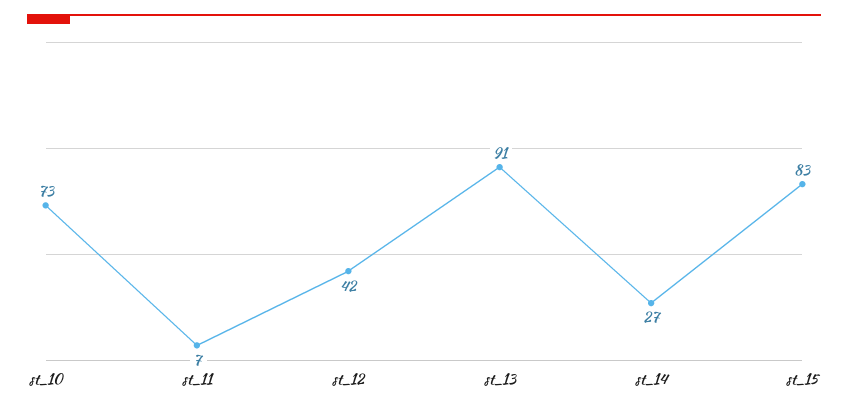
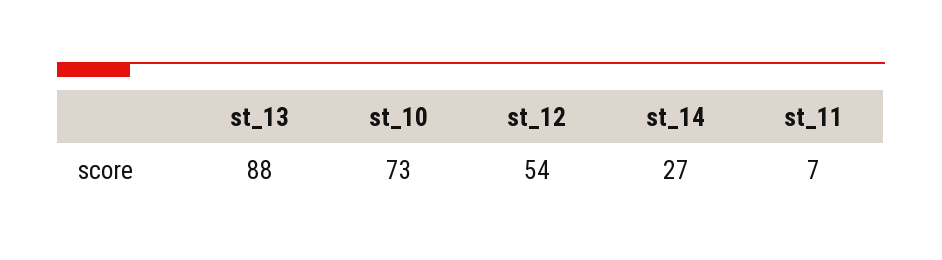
  {
    "st_10": 73,
    "st_11": 7,
-   "st_12": 42,
+   "st_12": 54,
-   "st_13": 91,
+   "st_13": 88,
-   "st_14": 27,
+   "st_14": 27
-   "st_15": 83
  }

